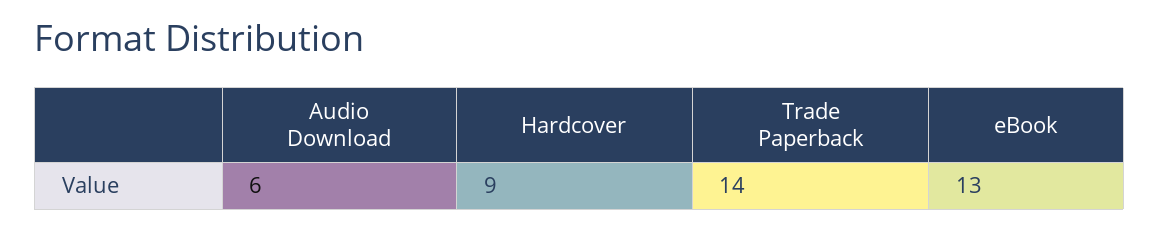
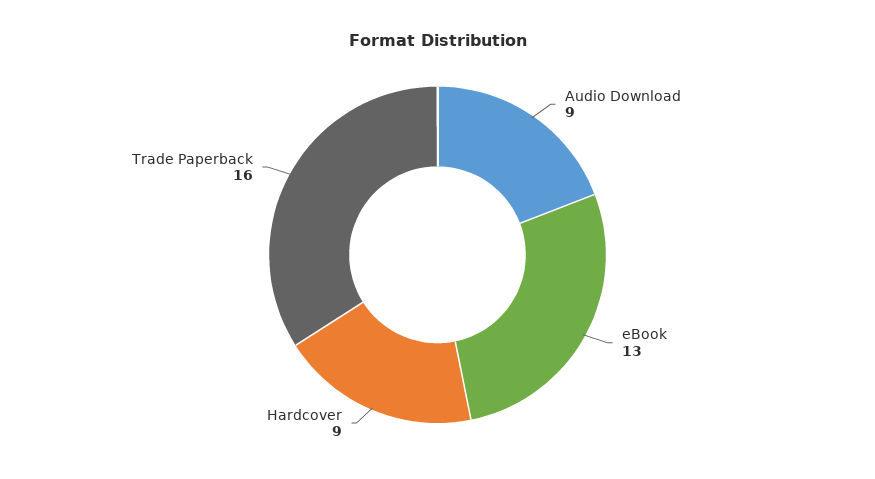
  {
-   "Audio Download": 6,
+   "Audio Download": 9,
    "Hardcover": 9,
-   "Trade Paperback": 14,
+   "Trade Paperback": 16,
    "eBook": 13
  }

